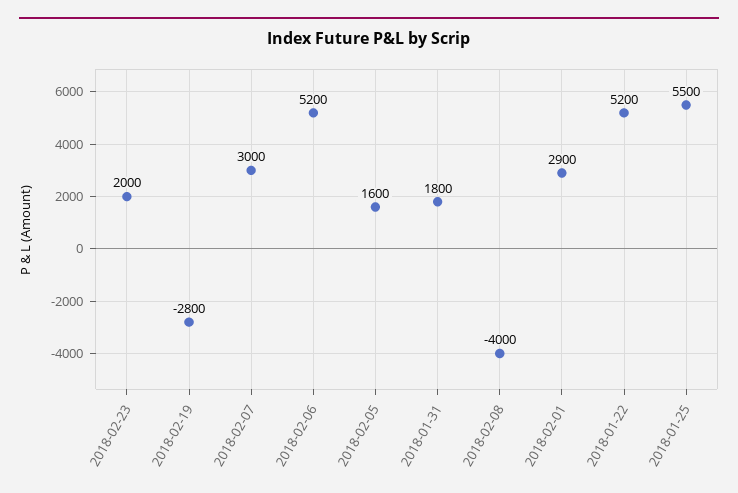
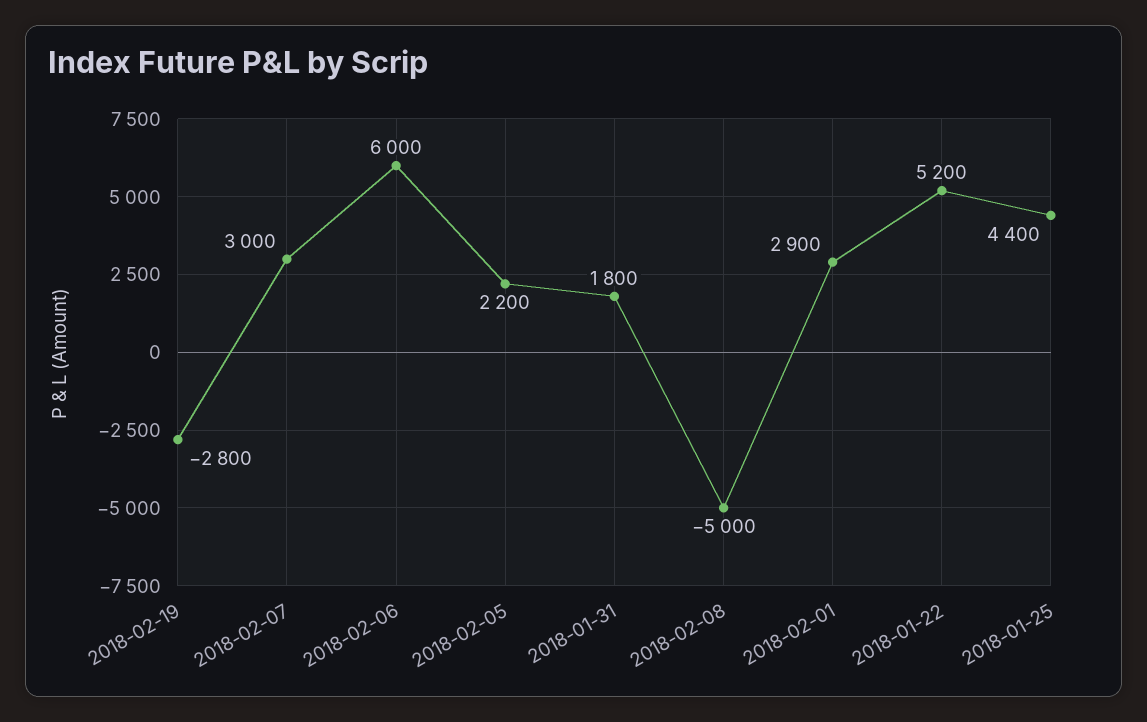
  {
-   "2018-02-23": 2000,
    "2018-02-19": -2800,
    "2018-02-07": 3000,
-   "2018-02-06": 5200,
+   "2018-02-06": 6000,
-   "2018-02-05": 1600,
+   "2018-02-05": 2200,
    "2018-01-31": 1800,
-   "2018-02-08": -4000,
+   "2018-02-08": -5000,
    "2018-02-01": 2900,
    "2018-01-22": 5200,
-   "2018-01-25": 5500
+   "2018-01-25": 4400
  }

